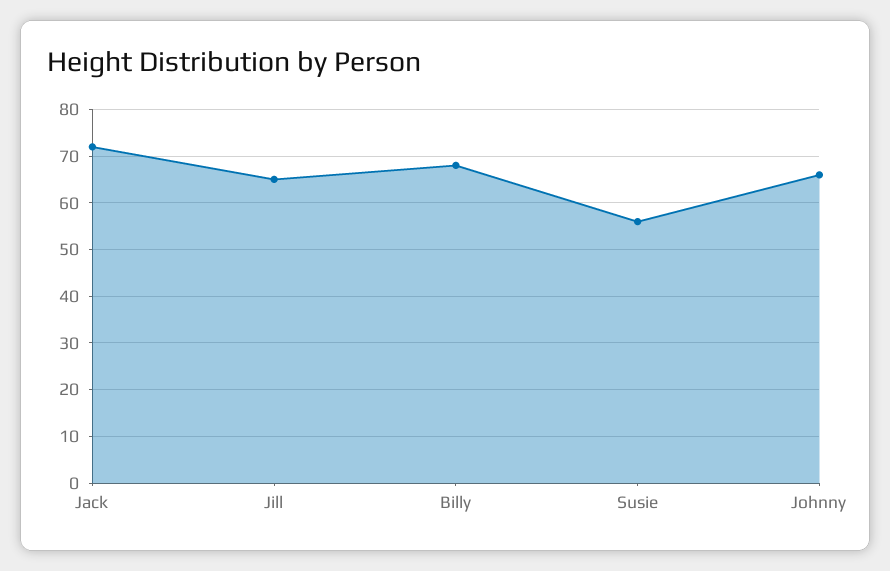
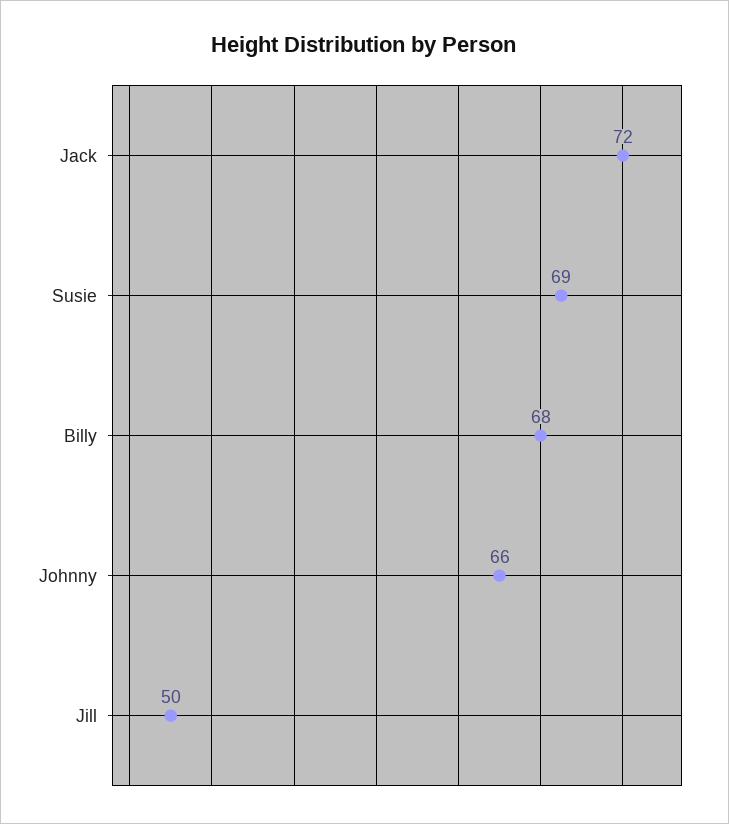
  {
    "Jack": 72,
-   "Jill": 65,
+   "Jill": 50,
    "Billy": 68,
-   "Susie": 55,
+   "Susie": 69,
    "Johnny": 66
  }

